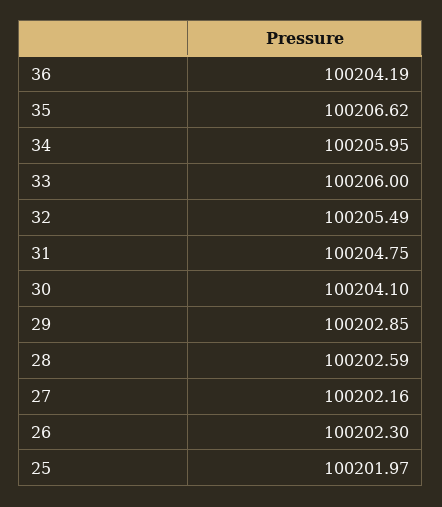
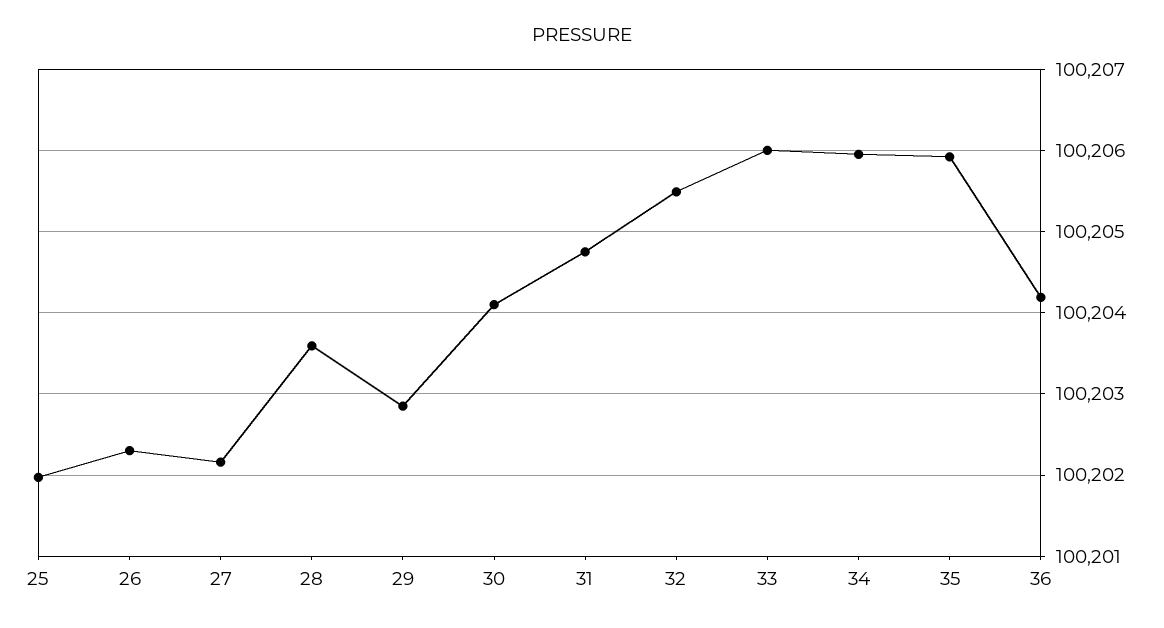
  {
    "36": 100204.19,
-   "35": 100206.62,
+   "35": 100205.9,
    "34": 100205.95,
    "33": 100206,
    "32": 100205.49,
    "31": 100204.75,
    "30": 100204.1,
    "29": 100202.85,
-   "28": 100202.59,
+   "28": 100203.6,
    "27": 100202.16,
    "26": 100202.3,
    "25": 100201.97
  }

